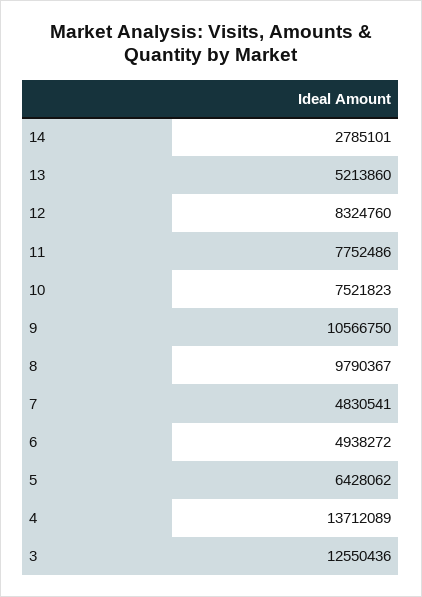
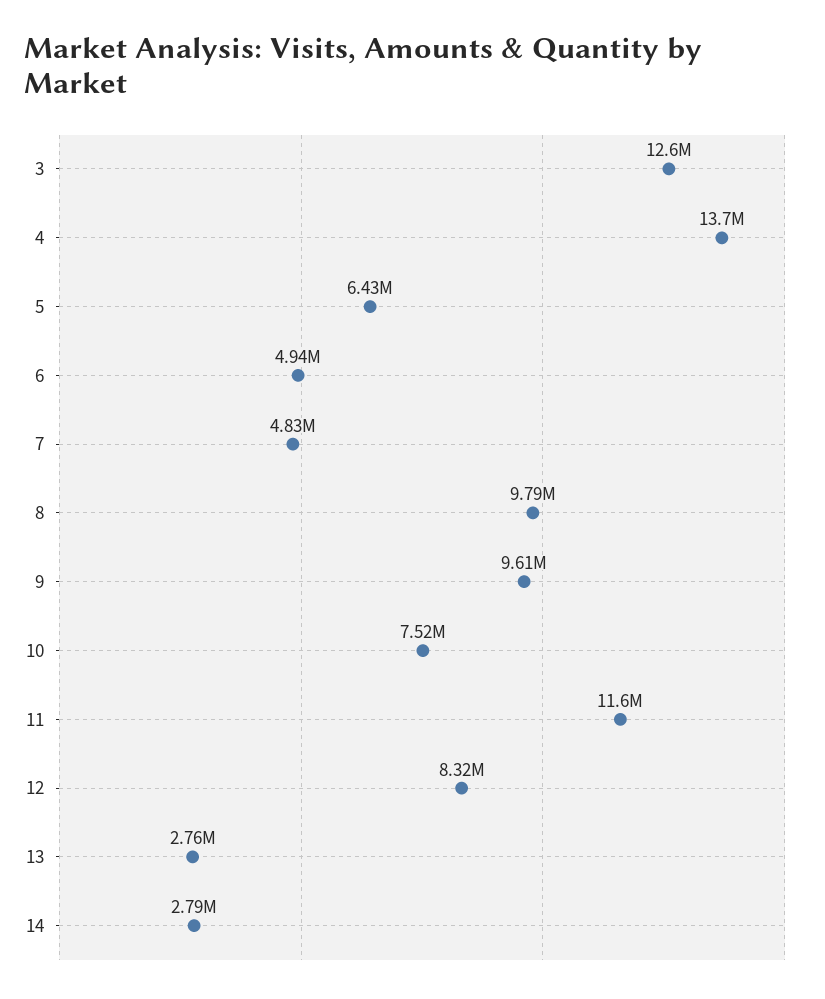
  {
    "14": 2785101,
-   "13": 5213860,
+   "13": 2760000,
    "12": 8324760,
-   "11": 7752486,
+   "11": 11600000,
    "10": 7521823,
-   "9": 10566750,
+   "9": 9610000,
    "8": 9790367,
    "7": 4830541,
    "6": 4938272,
    "5": 6428062,
    "4": 13712089,
    "3": 12550436
  }

